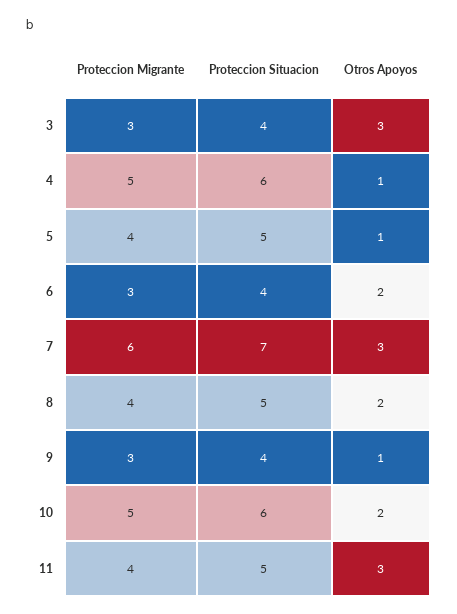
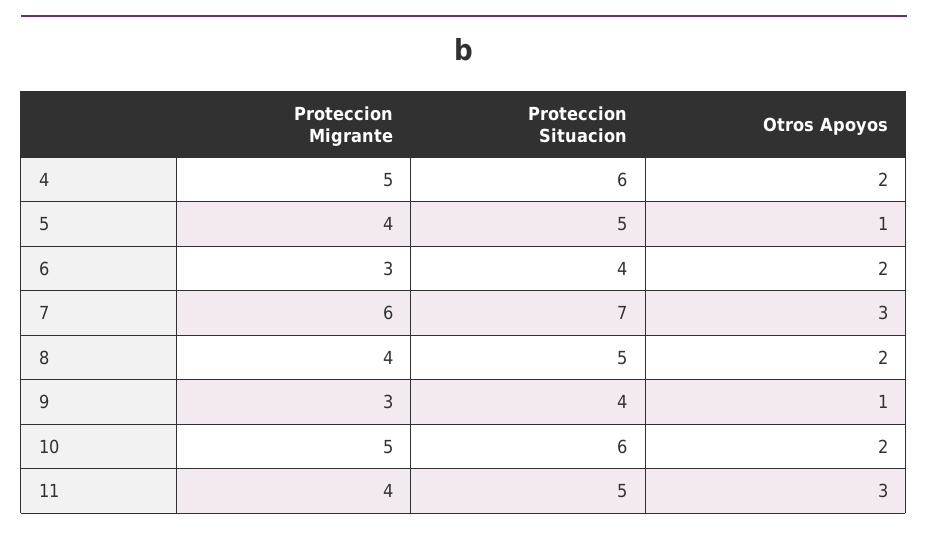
  {
    "Proteccion Migrante": {
-     "3": 3,
      "4": 5,
      "5": 4,
      "6": 3,
      "7": 6,
      "8": 4,
      "9": 3,
      "10": 5,
      "11": 4
    },
    "Proteccion Situacion": {
-     "3": 4,
      "4": 6,
      "5": 5,
      "6": 4,
      "7": 7,
      "8": 5,
      "9": 4,
      "10": 6,
      "11": 5
    },
    "Otros Apoyos": {
-     "3": 3,
-     "4": 1,
+     "4": 2,
      "5": 1,
      "6": 2,
      "7": 3,
      "8": 2,
      "9": 1,
      "10": 2,
      "11": 3
    }
  }

